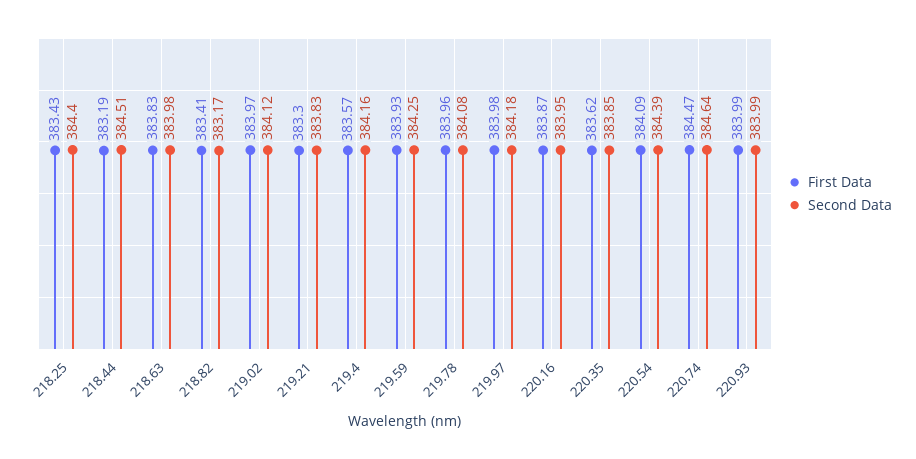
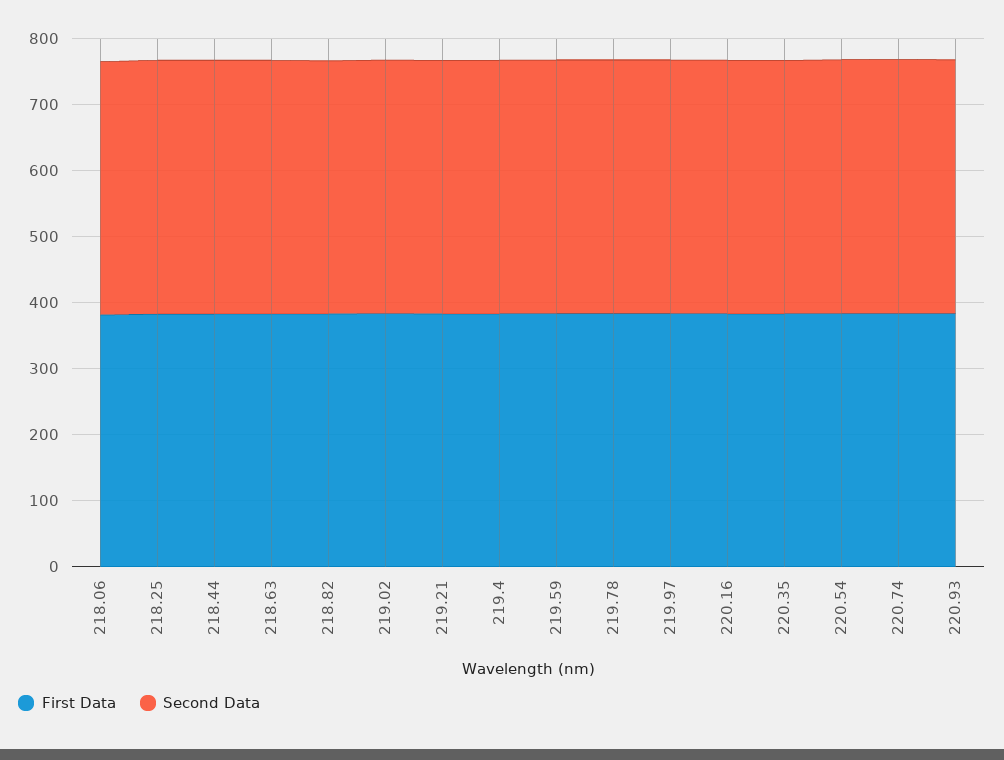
  {
    "First Data": {
      "218.25": 383.43,
      "218.44": 383.19,
      "218.63": 383.83,
      "218.82": 383.41,
      "219.02": 383.97,
      "219.21": 383.3,
      "219.4": 383.57,
      "219.59": 383.93,
      "219.78": 383.96,
      "219.97": 383.98,
      "220.16": 383.87,
      "220.35": 383.62,
      "220.54": 384.09,
      "220.74": 384.47,
-     "220.93": 383.99
+     "220.93": 383.99,
+     "218.06": 380
    },
    "Second Data": {
      "218.25": 384.4,
      "218.44": 384.51,
      "218.63": 383.98,
      "218.82": 383.17,
      "219.02": 384.12,
      "219.21": 383.83,
      "219.4": 384.16,
      "219.59": 384.25,
      "219.78": 384.08,
      "219.97": 384.18,
      "220.16": 383.95,
      "220.35": 383.85,
      "220.54": 384.39,
      "220.74": 384.64,
-     "220.93": 383.99
+     "220.93": 383.99,
+     "218.06": 380
    }
  }

